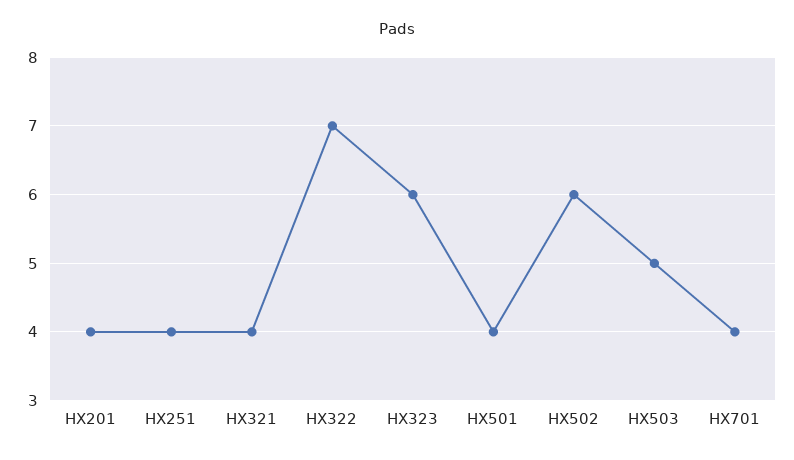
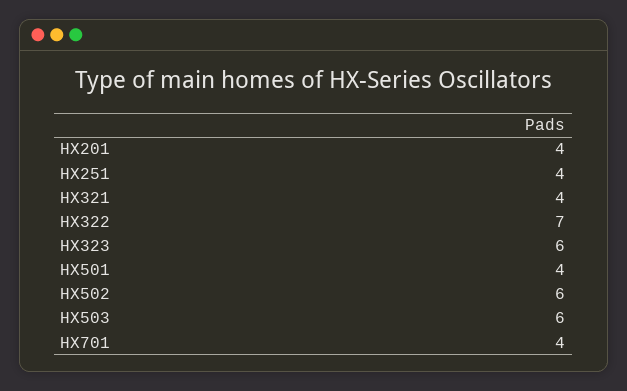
  {
    "HX201": 4,
    "HX251": 4,
    "HX321": 4,
    "HX322": 7,
    "HX323": 6,
    "HX501": 4,
    "HX502": 6,
-   "HX503": 5,
+   "HX503": 6,
    "HX701": 4
  }

